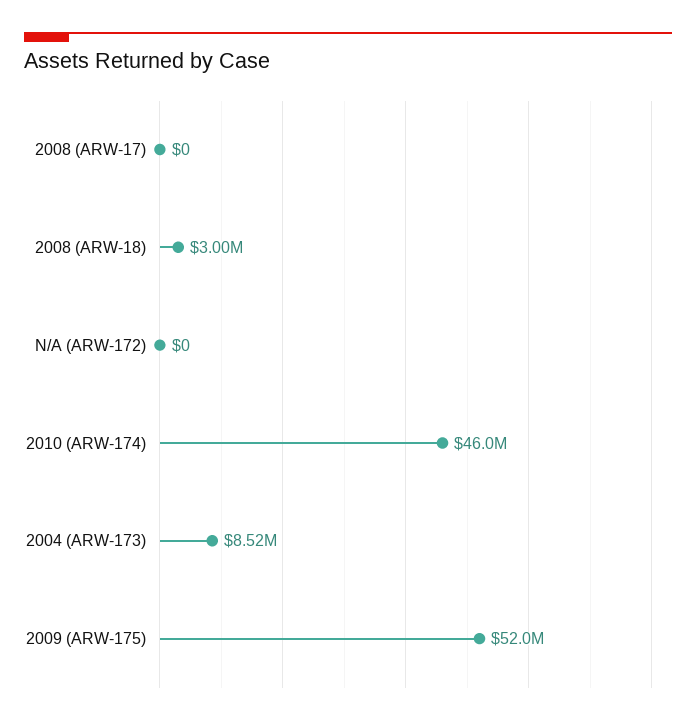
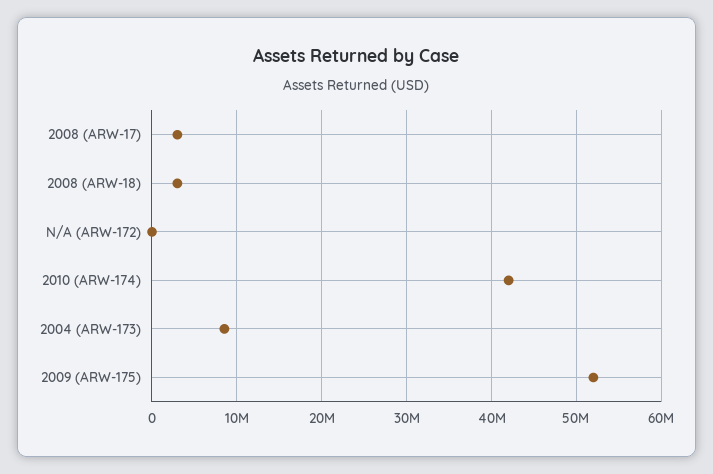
  {
-   "2008 (ARW-17)": 0,
+   "2008 (ARW-17)": 3000000,
    "2008 (ARW-18)": 3000000,
    "N/A (ARW-172)": 0,
-   "2010 (ARW-174)": 46000000,
+   "2010 (ARW-174)": 42000000,
    "2004 (ARW-173)": 8520000,
    "2009 (ARW-175)": 52000000
  }

